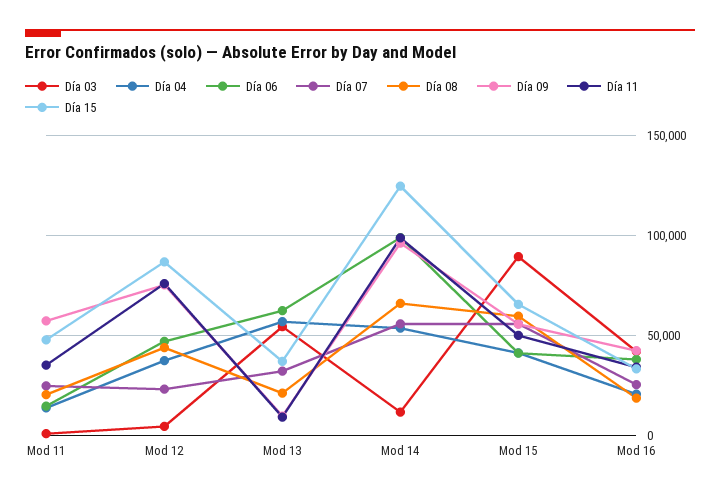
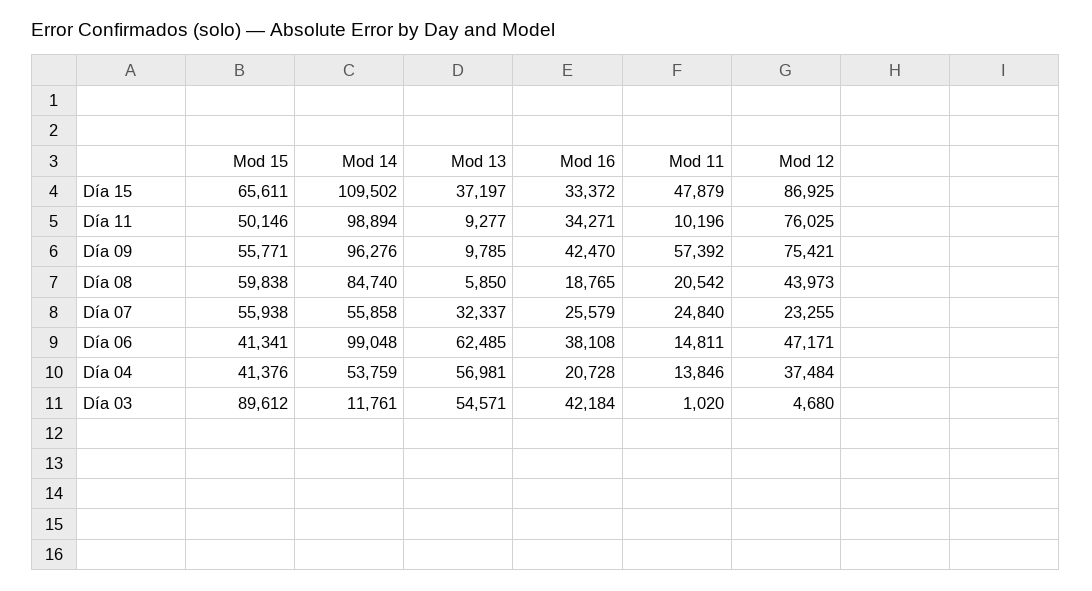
  {
    "Día 03": {
      "Mod 11": 1020,
      "Mod 12": 4680,
      "Mod 13": 54571,
      "Mod 14": 11761,
      "Mod 15": 89612,
      "Mod 16": 42184
    },
    "Día 04": {
      "Mod 11": 13846,
      "Mod 12": 37484,
      "Mod 13": 56981,
      "Mod 14": 53759,
      "Mod 15": 41376,
      "Mod 16": 20728
    },
    "Día 06": {
      "Mod 11": 14811,
      "Mod 12": 47171,
      "Mod 13": 62485,
      "Mod 14": 99048,
      "Mod 15": 41341,
      "Mod 16": 38108
    },
    "Día 07": {
      "Mod 11": 24840,
      "Mod 12": 23255,
      "Mod 13": 32337,
      "Mod 14": 55858,
      "Mod 15": 55938,
      "Mod 16": 25579
    },
    "Día 08": {
      "Mod 11": 20542,
      "Mod 12": 43973,
-     "Mod 13": 20000,
+     "Mod 13": 5850,
-     "Mod 14": 65000,
+     "Mod 14": 84740,
      "Mod 15": 59838,
      "Mod 16": 18765
    },
    "Día 09": {
      "Mod 11": 57392,
      "Mod 12": 75421,
      "Mod 13": 9785,
      "Mod 14": 96276,
      "Mod 15": 55771,
      "Mod 16": 42470
    },
    "Día 11": {
-     "Mod 11": 35000,
+     "Mod 11": 10196,
      "Mod 12": 76025,
      "Mod 13": 9277,
      "Mod 14": 98894,
      "Mod 15": 50146,
      "Mod 16": 34271
    },
    "Día 15": {
      "Mod 11": 47879,
      "Mod 12": 86925,
      "Mod 13": 37197,
-     "Mod 14": 125000,
+     "Mod 14": 109502,
      "Mod 15": 65611,
      "Mod 16": 33372
    }
  }

